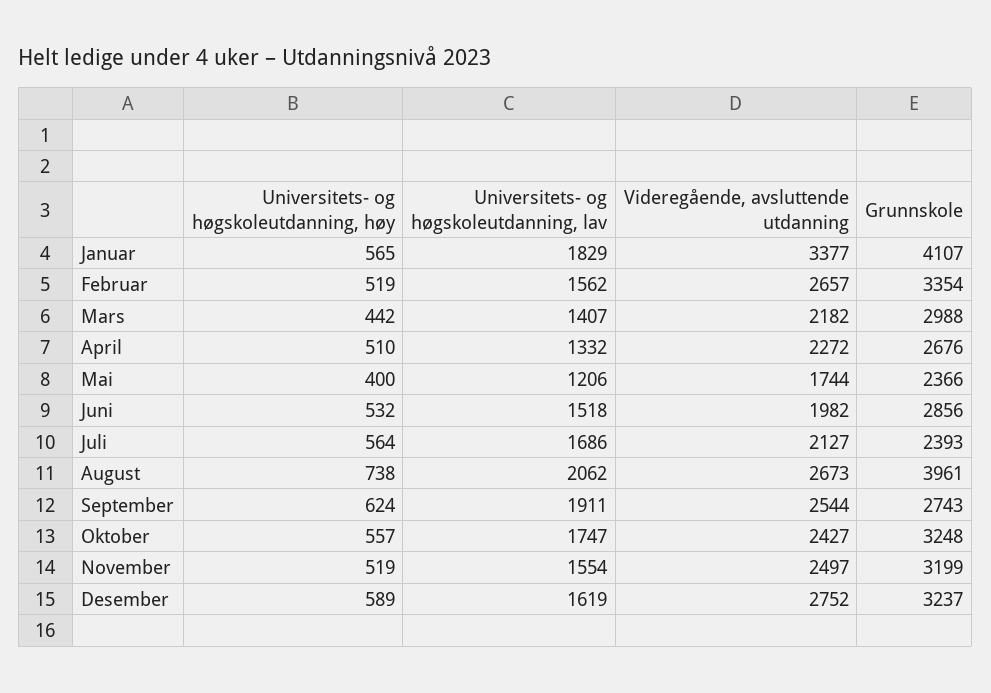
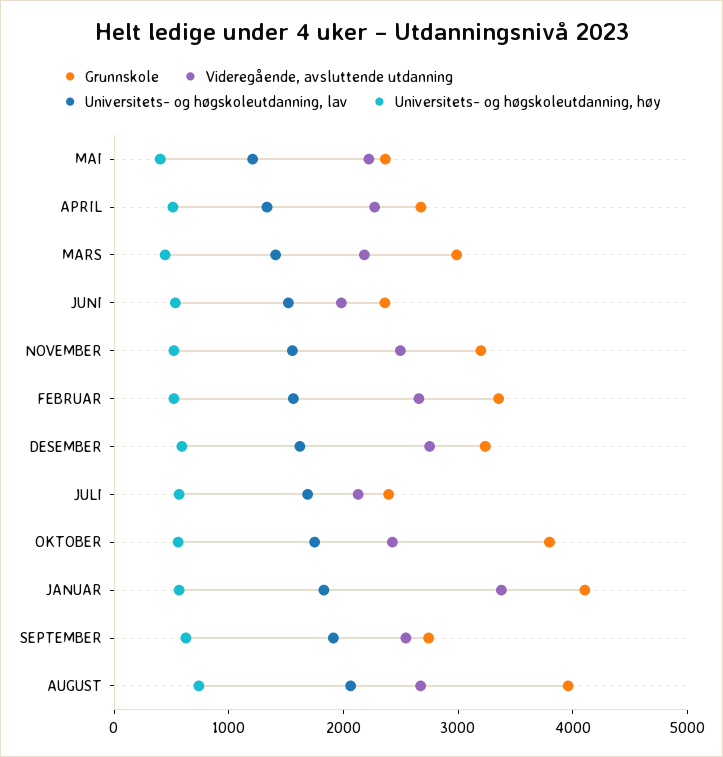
  {
    "Universitets- og høgskoleutdanning, høy": {
      "Januar": 565,
      "Februar": 519,
      "Mars": 442,
      "April": 510,
      "Mai": 400,
      "Juni": 532,
      "Juli": 564,
      "August": 738,
      "September": 624,
      "Oktober": 557,
      "November": 519,
      "Desember": 589
    },
    "Universitets- og høgskoleutdanning, lav": {
      "Januar": 1829,
      "Februar": 1562,
      "Mars": 1407,
      "April": 1332,
      "Mai": 1206,
      "Juni": 1518,
      "Juli": 1686,
      "August": 2062,
      "September": 1911,
      "Oktober": 1747,
      "November": 1554,
      "Desember": 1619
    },
    "Videregående, avsluttende utdanning": {
      "Januar": 3377,
      "Februar": 2657,
      "Mars": 2182,
      "April": 2272,
-     "Mai": 1744,
+     "Mai": 2200,
      "Juni": 1982,
      "Juli": 2127,
      "August": 2673,
      "September": 2544,
      "Oktober": 2427,
      "November": 2497,
      "Desember": 2752
    },
    "Grunnskole": {
      "Januar": 4107,
      "Februar": 3354,
      "Mars": 2988,
      "April": 2676,
      "Mai": 2366,
-     "Juni": 2856,
+     "Juni": 2400,
      "Juli": 2393,
      "August": 3961,
      "September": 2743,
-     "Oktober": 3248,
+     "Oktober": 3800,
      "November": 3199,
      "Desember": 3237
    }
  }

